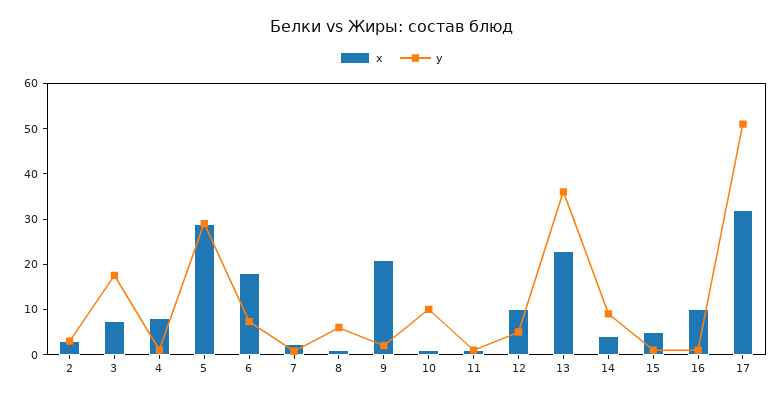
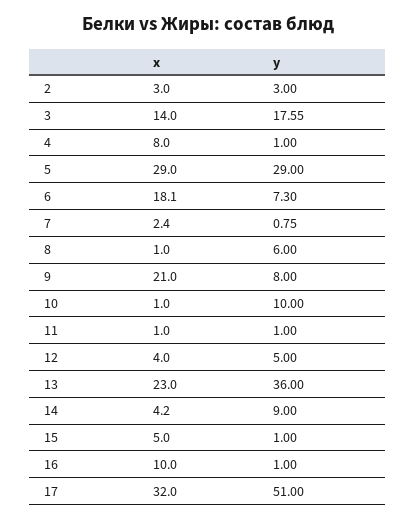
  {
    "x": {
      "2": 3,
-     "3": 8,
+     "3": 14,
      "4": 8,
      "5": 29,
      "6": 18.1,
      "7": 2.4,
      "8": 1,
      "9": 21,
      "10": 1,
      "11": 1,
-     "12": 10,
+     "12": 4,
      "13": 23,
      "14": 4.2,
      "15": 5,
      "16": 10,
      "17": 32
    },
    "y": {
      "2": 3,
      "3": 17.55,
      "4": 1,
      "5": 29,
      "6": 7.3,
      "7": 0.75,
      "8": 6,
-     "9": 2,
+     "9": 8,
      "10": 10,
      "11": 1,
      "12": 5,
      "13": 36,
      "14": 9,
      "15": 1,
      "16": 1,
      "17": 51
    }
  }

